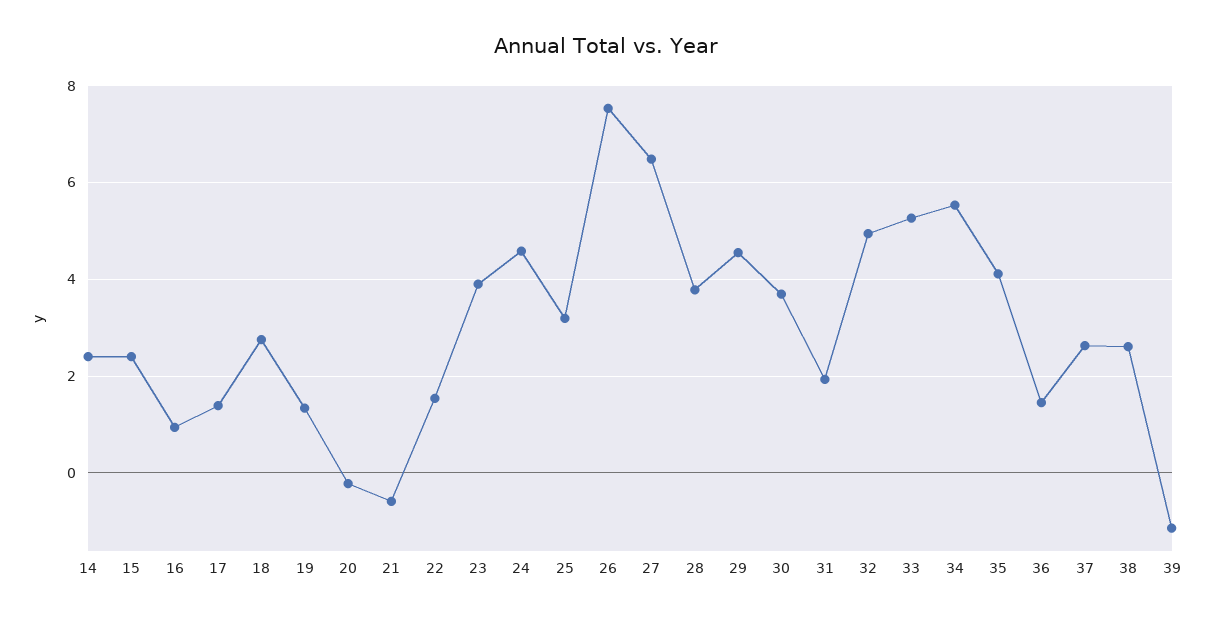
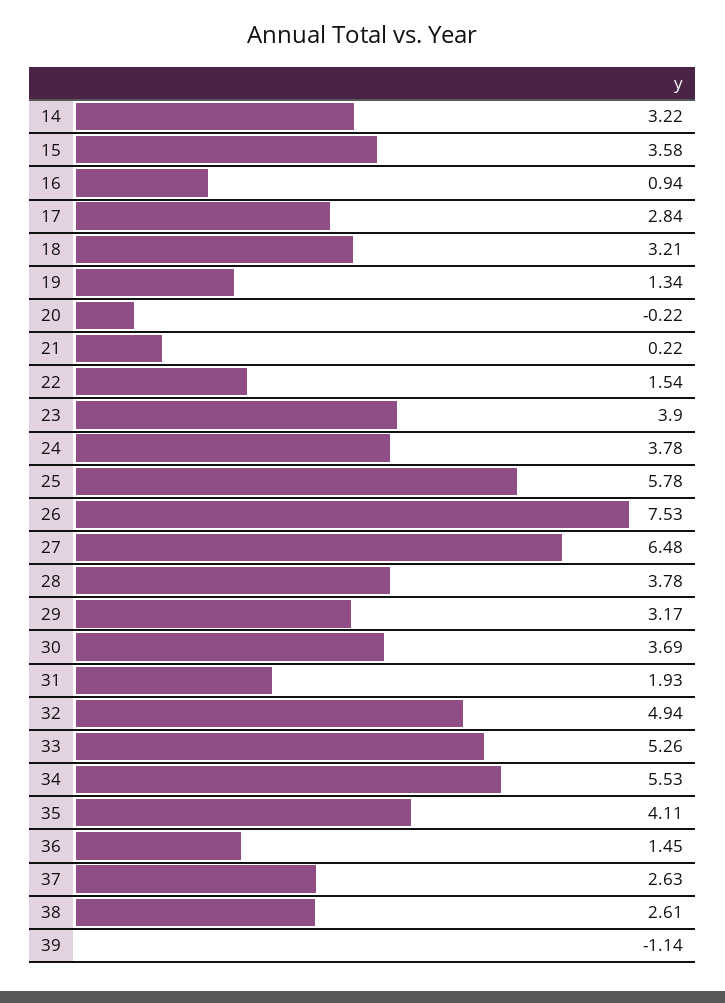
  {
-   "14": 2.4,
+   "14": 3.22,
-   "15": 2.4,
+   "15": 3.58,
    "16": 0.94,
-   "17": 1.4,
+   "17": 2.84,
-   "18": 2.8,
+   "18": 3.21,
    "19": 1.34,
    "20": -0.22,
-   "21": -0.6,
+   "21": 0.22,
    "22": 1.54,
    "23": 3.9,
-   "24": 4.6,
+   "24": 3.78,
-   "25": 3.2,
+   "25": 5.78,
    "26": 7.53,
    "27": 6.48,
    "28": 3.78,
-   "29": 4.6,
+   "29": 3.17,
    "30": 3.69,
    "31": 1.93,
    "32": 4.94,
    "33": 5.26,
    "34": 5.53,
    "35": 4.11,
    "36": 1.45,
    "37": 2.63,
    "38": 2.61,
    "39": -1.14
  }

